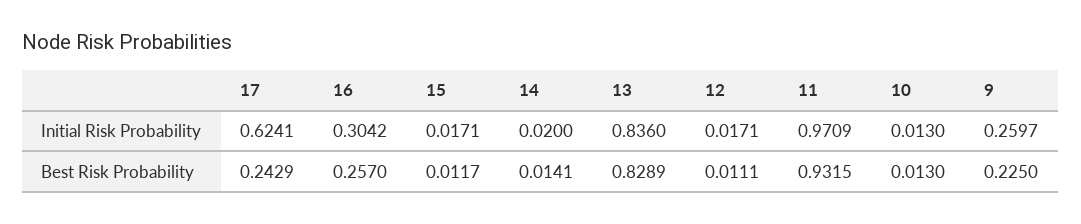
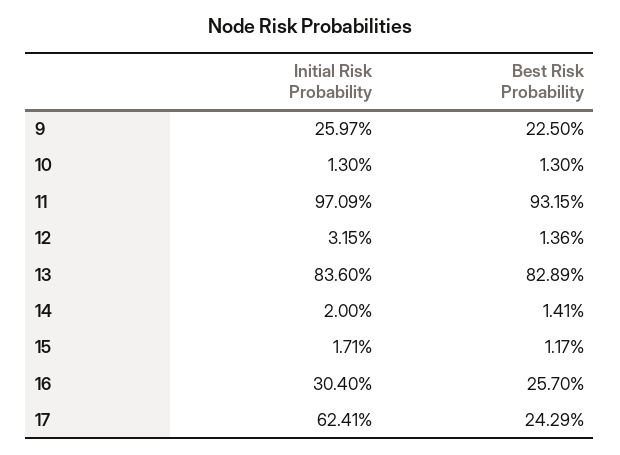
  {
    "17": {
      "Initial Risk Probability": 0.6241,
      "Best Risk Probability": 0.2429
    },
    "16": {
-     "Initial Risk Probability": 0.3042,
+     "Initial Risk Probability": 0.304,
      "Best Risk Probability": 0.257
    },
    "15": {
      "Initial Risk Probability": 0.0171,
      "Best Risk Probability": 0.0117
    },
    "14": {
      "Initial Risk Probability": 0.02,
      "Best Risk Probability": 0.0141
    },
    "13": {
      "Initial Risk Probability": 0.836,
      "Best Risk Probability": 0.8289
    },
    "12": {
-     "Initial Risk Probability": 0.0171,
+     "Initial Risk Probability": 0.0315,
-     "Best Risk Probability": 0.0111
+     "Best Risk Probability": 0.0136
    },
    "11": {
      "Initial Risk Probability": 0.9709,
      "Best Risk Probability": 0.9315
    },
    "10": {
      "Initial Risk Probability": 0.013,
      "Best Risk Probability": 0.013
    },
    "9": {
      "Initial Risk Probability": 0.2597,
      "Best Risk Probability": 0.225
    }
  }

